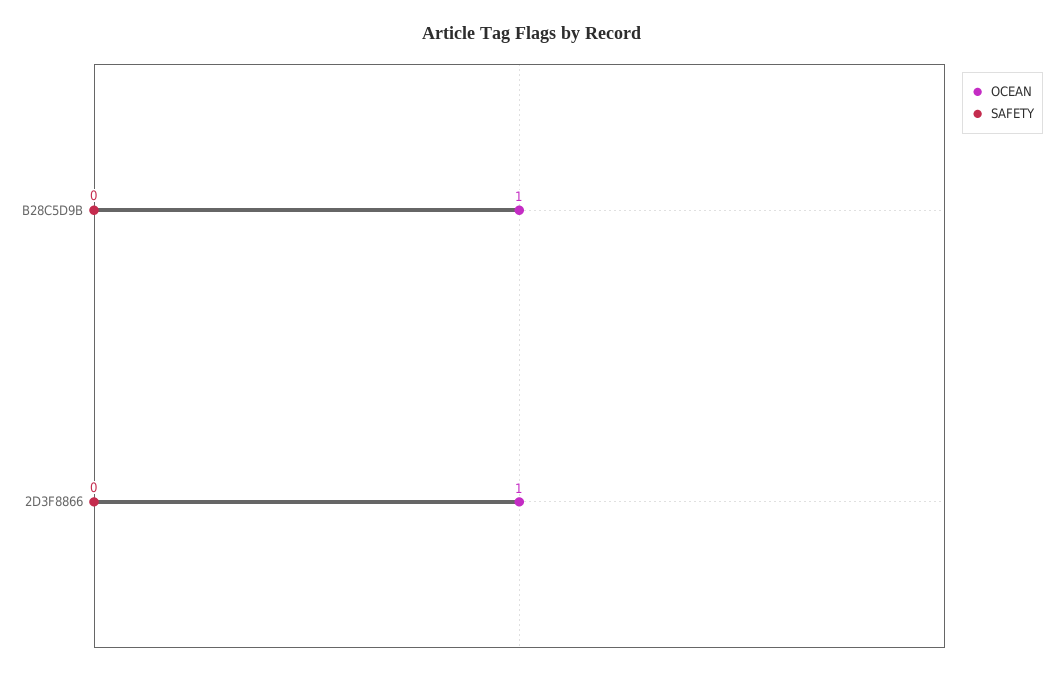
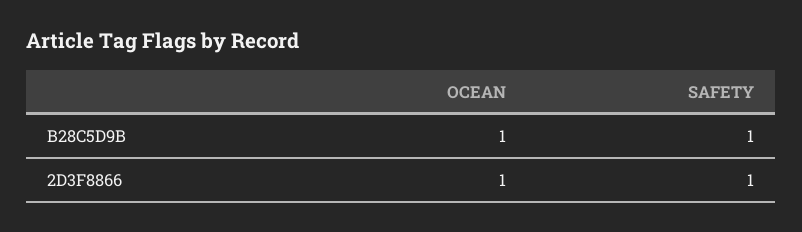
  {
    "OCEAN": {
      "B28C5D9B": 1,
      "2D3F8866": 1
    },
    "SAFETY": {
-     "B28C5D9B": 0,
+     "B28C5D9B": 1,
-     "2D3F8866": 0
+     "2D3F8866": 1
    }
  }

